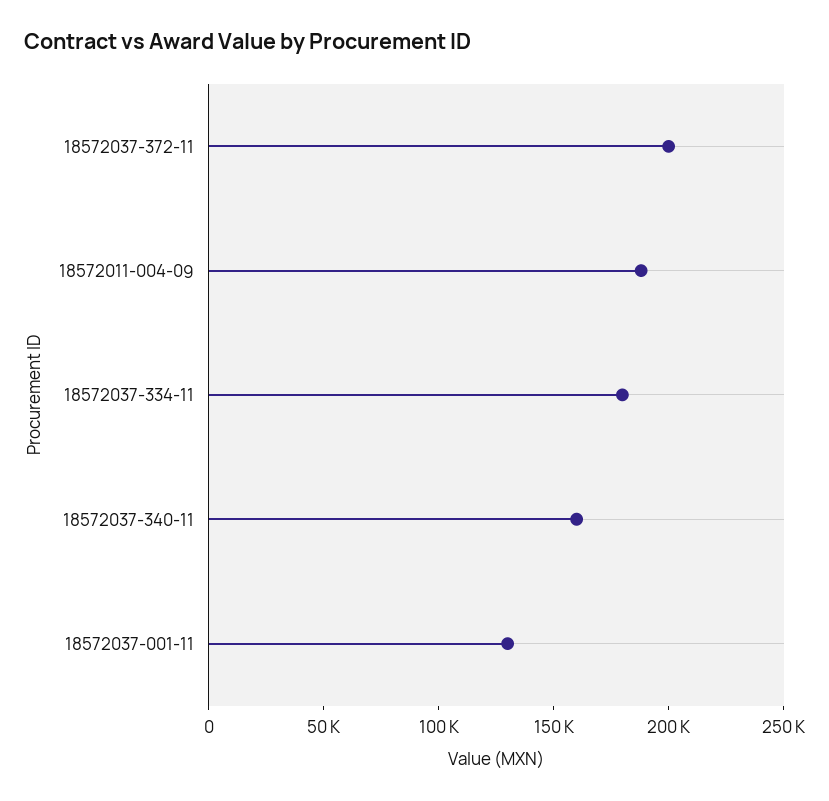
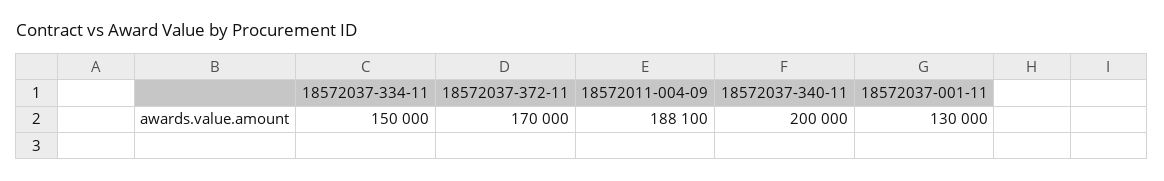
  {
-   "18572037-372-11": 200000,
+   "18572037-372-11": 170000,
    "18572011-004-09": 188100,
-   "18572037-334-11": 180000,
+   "18572037-334-11": 150000,
-   "18572037-340-11": 160000,
+   "18572037-340-11": 200000,
    "18572037-001-11": 130000
  }

